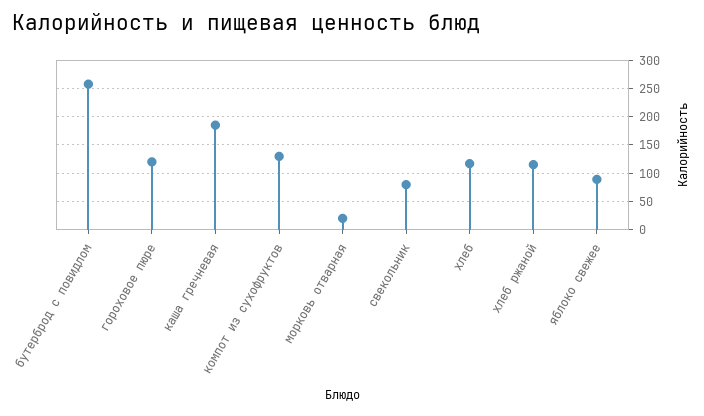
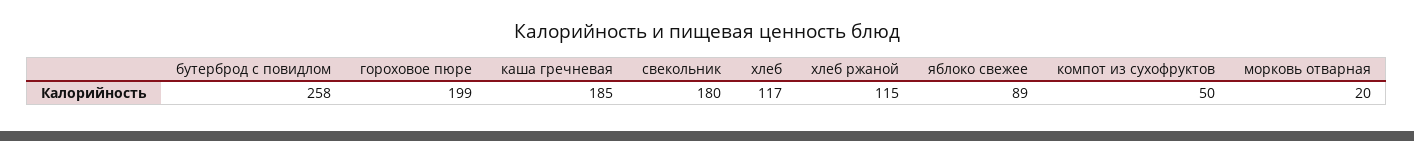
  {
    "бутерброд с повидлом": 258,
-   "гороховое пюре": 125,
+   "гороховое пюре": 199,
    "каша гречневая": 185,
-   "компот из сухофруктов": 125,
+   "компот из сухофруктов": 50,
    "морковь отварная": 20,
-   "свекольник": 75,
+   "свекольник": 180,
    "хлеб": 117,
    "хлеб ржаной": 115,
    "яблоко свежее": 89
  }

